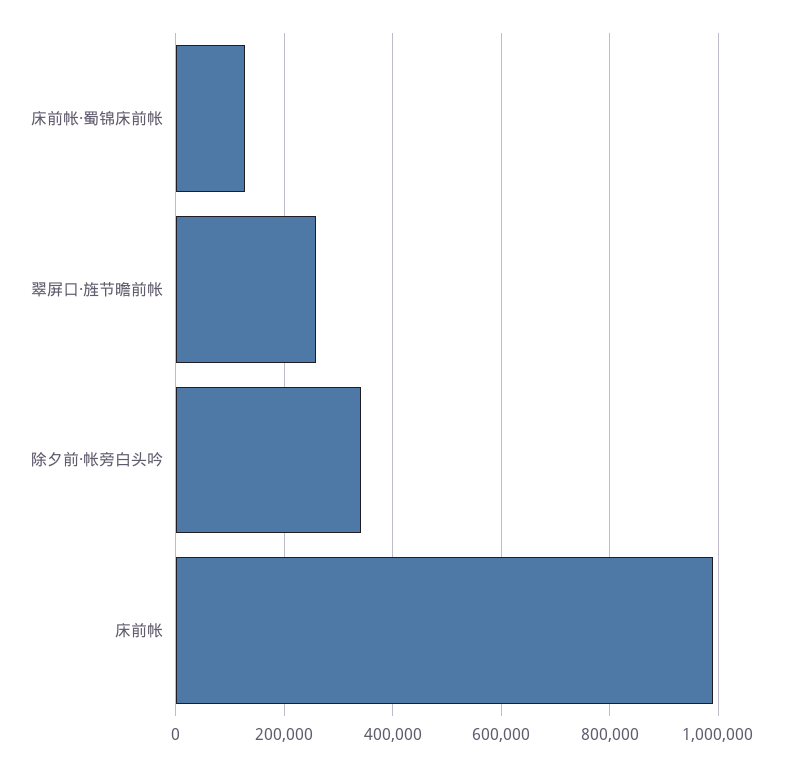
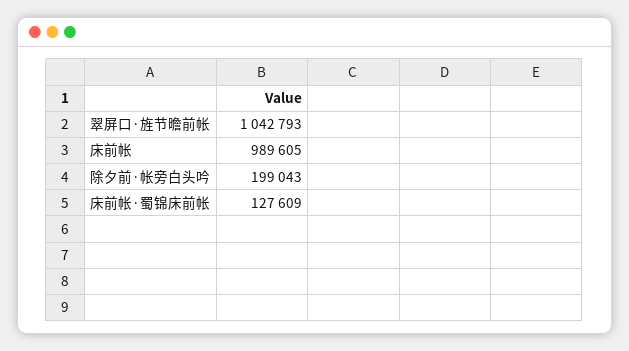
  {
    "床前帐·蜀锦床前帐": 127609,
-   "翠屏口·旌节曕前帐": 260000,
+   "翠屏口·旌节曕前帐": 1042793,
-   "除夕前·帐旁白头吟": 340000,
+   "除夕前·帐旁白头吟": 199043,
    "床前帐": 989605
  }

